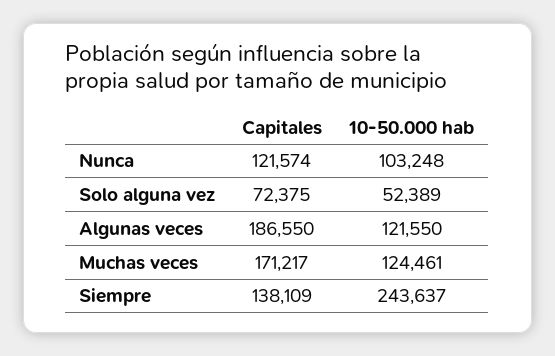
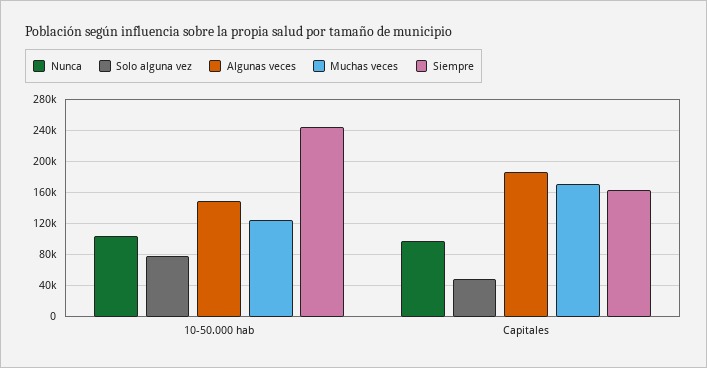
  {
    "Nunca": {
-     "Capitales": 121574,
+     "Capitales": 100000,
      "10-50.000 hab": 103248
    },
    "Solo alguna vez": {
-     "Capitales": 72375,
+     "Capitales": 50000,
-     "10-50.000 hab": 52389
+     "10-50.000 hab": 80000
    },
    "Algunas veces": {
      "Capitales": 186550,
-     "10-50.000 hab": 121550
+     "10-50.000 hab": 150000
    },
    "Muchas veces": {
      "Capitales": 171217,
      "10-50.000 hab": 124461
    },
    "Siempre": {
-     "Capitales": 138109,
+     "Capitales": 160000,
      "10-50.000 hab": 243637
    }
  }

